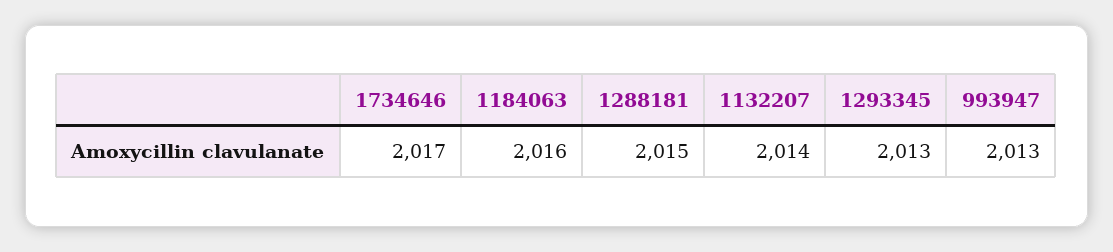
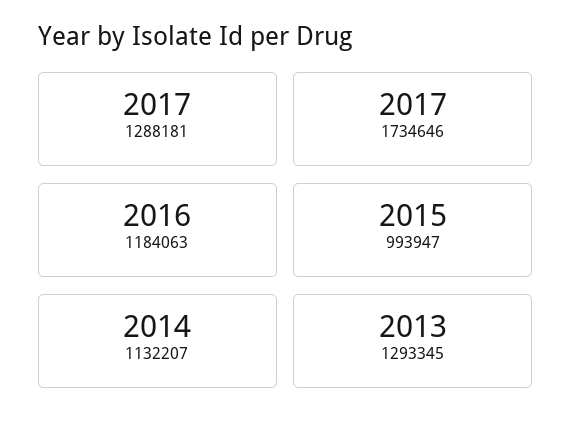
  {
    "1734646": 2017,
    "1184063": 2016,
-   "1288181": 2015,
+   "1288181": 2017,
    "1132207": 2014,
    "1293345": 2013,
-   "993947": 2013
+   "993947": 2015
  }

